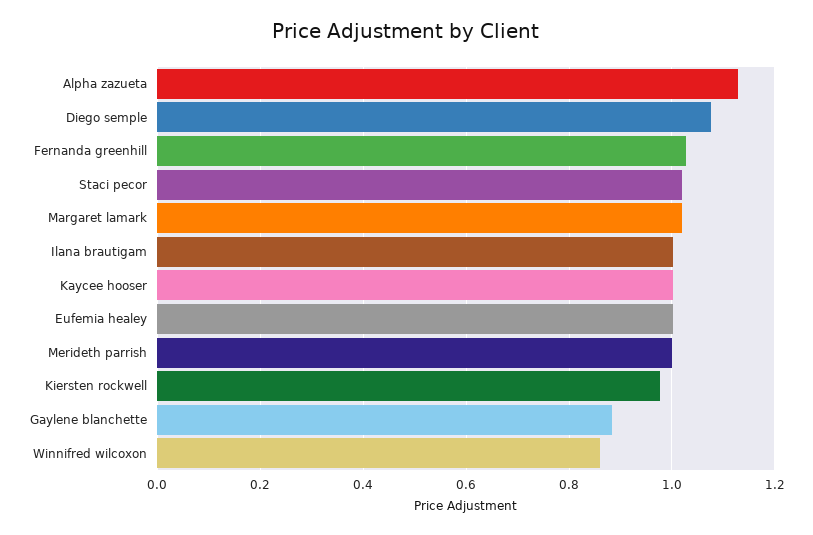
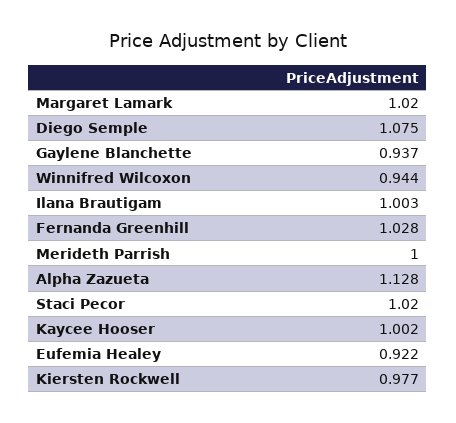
  {
    "Alpha zazueta": 1.128,
    "Diego semple": 1.075,
    "Fernanda greenhill": 1.028,
    "Staci pecor": 1.02,
    "Margaret lamark": 1.02,
    "Ilana brautigam": 1.003,
    "Kaycee hooser": 1.002,
-   "Eufemia healey": 1,
+   "Eufemia healey": 0.922,
    "Merideth parrish": 1,
    "Kiersten rockwell": 0.977,
-   "Gaylene blanchette": 0.88,
+   "Gaylene blanchette": 0.937,
-   "Winnifred wilcoxon": 0.86
+   "Winnifred wilcoxon": 0.944
  }

